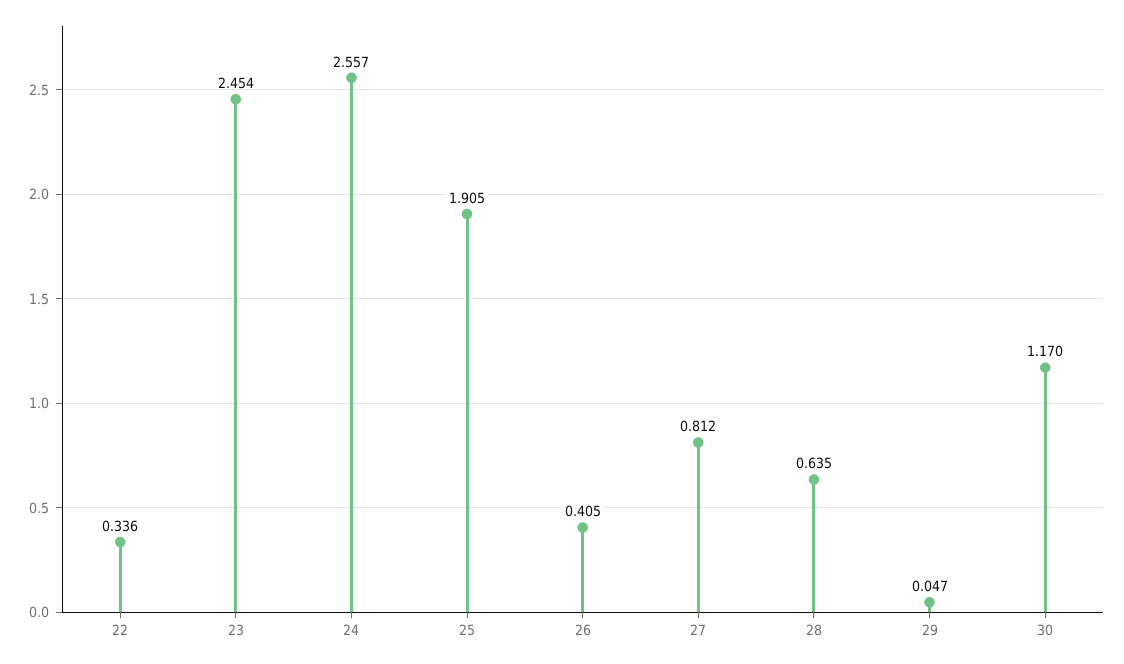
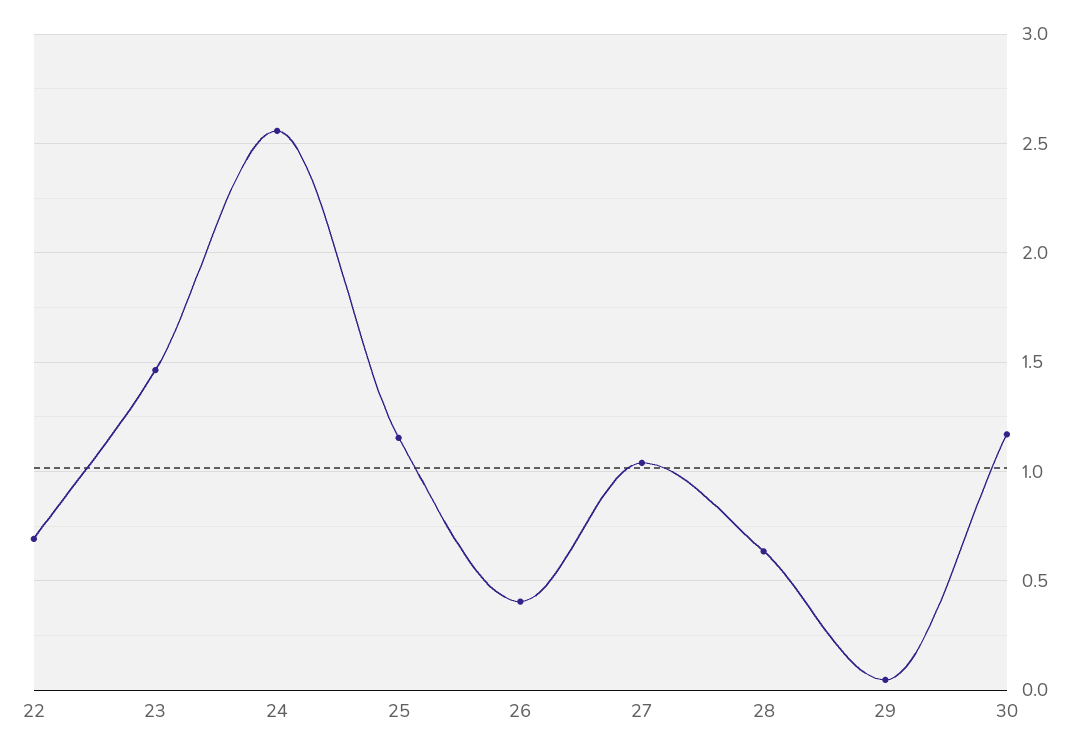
  {
-   "22": 0.336,
+   "22": 0.7,
-   "23": 2.454,
+   "23": 1.45,
    "24": 2.557,
-   "25": 1.905,
+   "25": 1.15,
    "26": 0.405,
-   "27": 0.812,
+   "27": 1.05,
    "28": 0.635,
    "29": 0.047,
    "30": 1.17
  }

